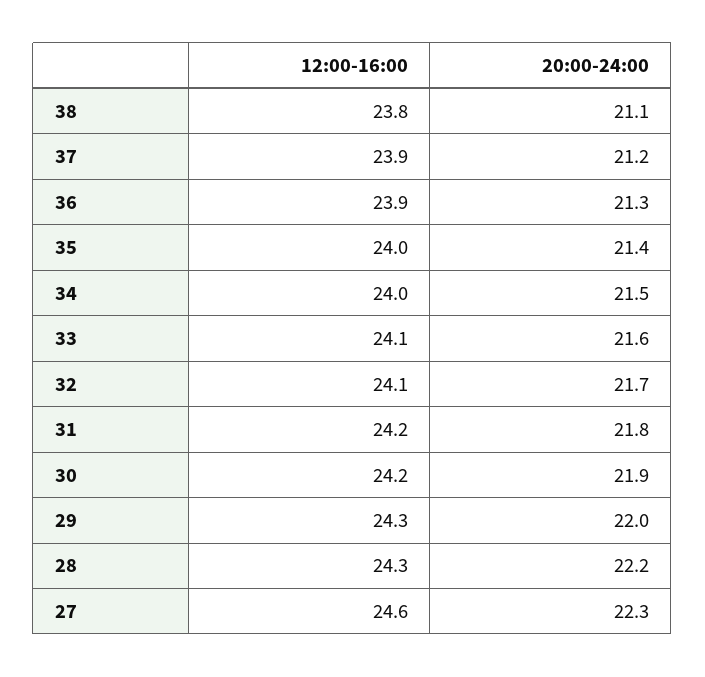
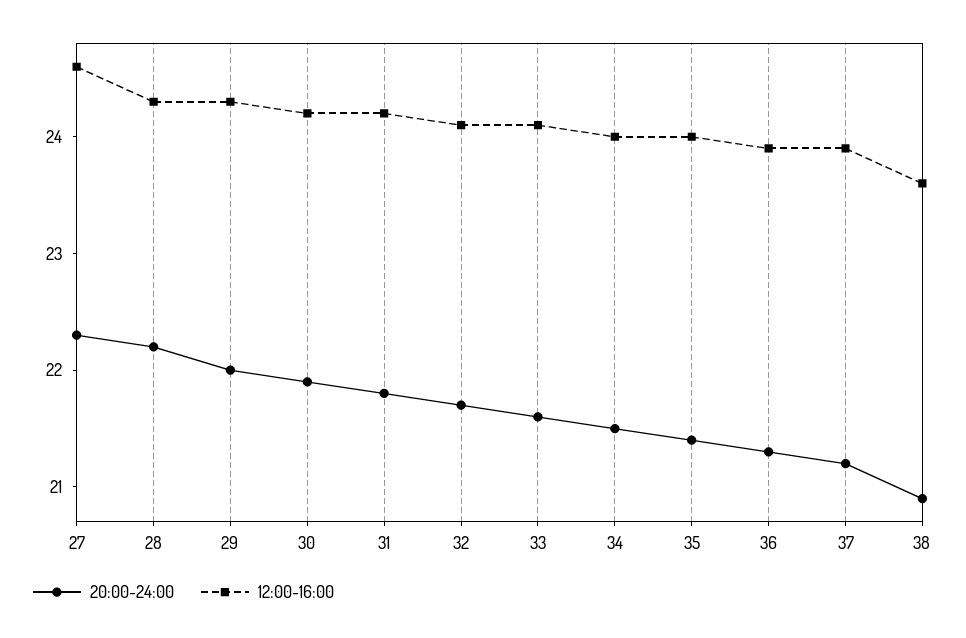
  {
    "12:00-16:00": {
-     "38": 23.8,
+     "38": 23.6,
      "37": 23.9,
      "36": 23.9,
      "35": 24,
      "34": 24,
      "33": 24.1,
      "32": 24.1,
      "31": 24.2,
      "30": 24.2,
      "29": 24.3,
      "28": 24.3,
      "27": 24.6
    },
    "20:00-24:00": {
-     "38": 21.1,
+     "38": 20.9,
      "37": 21.2,
      "36": 21.3,
      "35": 21.4,
      "34": 21.5,
      "33": 21.6,
      "32": 21.7,
      "31": 21.8,
      "30": 21.9,
      "29": 22,
      "28": 22.2,
      "27": 22.3
    }
  }

